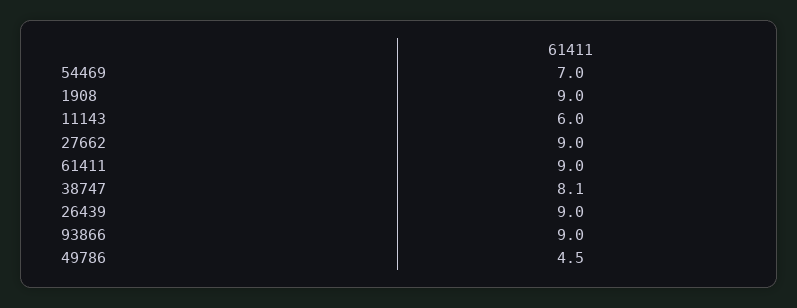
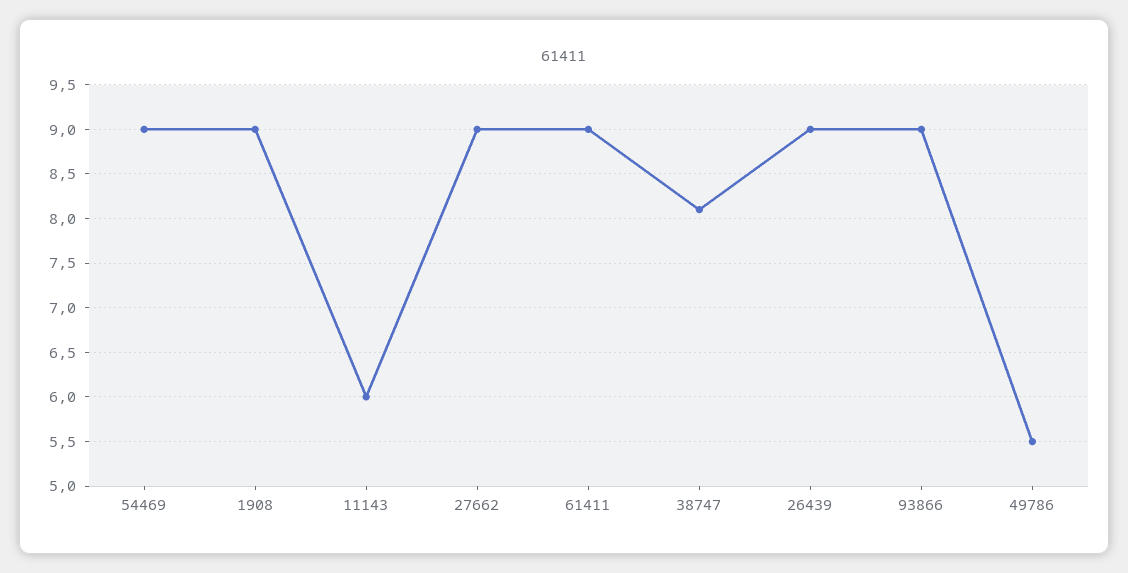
  {
-   "54469": 7,
+   "54469": 9,
    "1908": 9,
    "11143": 6,
    "27662": 9,
    "61411": 9,
    "38747": 8.1,
    "26439": 9,
    "93866": 9,
-   "49786": 4.5
+   "49786": 5.5
  }

